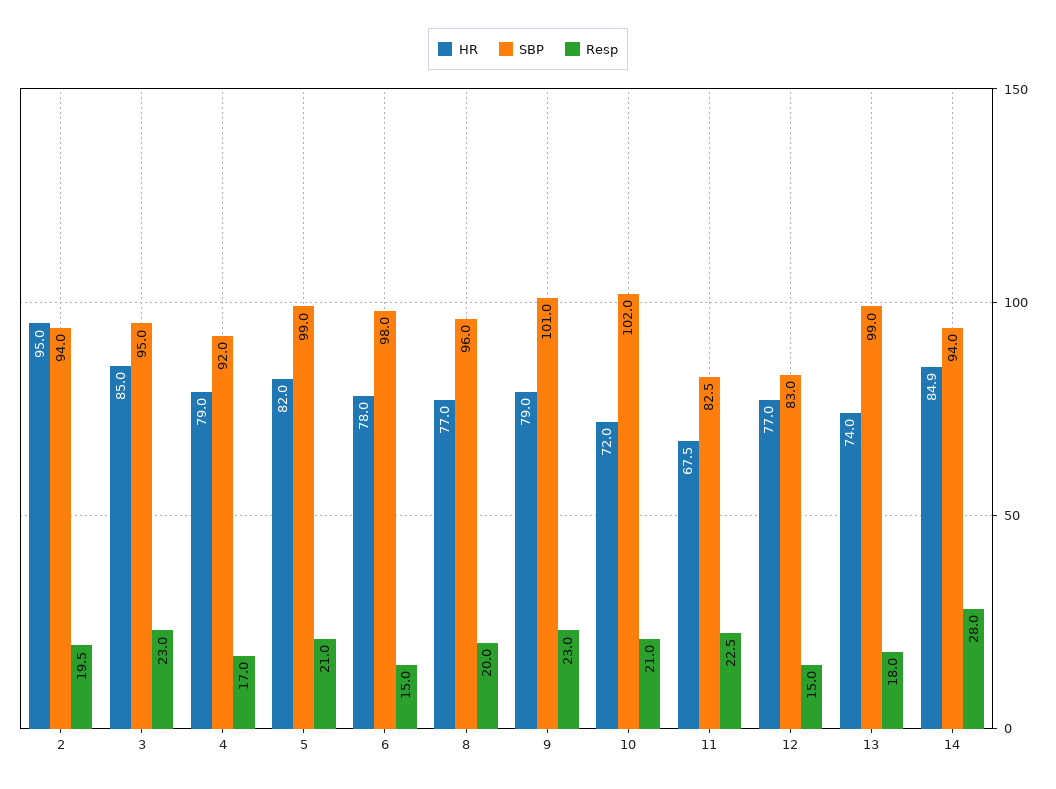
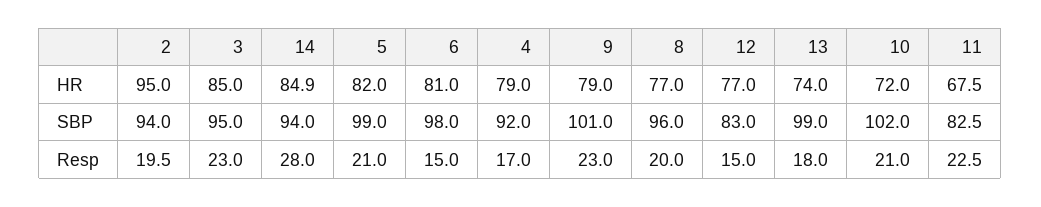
  {
    "HR": {
      "2": 95,
      "3": 85,
      "4": 79,
      "5": 82,
-     "6": 78,
+     "6": 81,
      "8": 77,
      "9": 79,
      "10": 72,
      "11": 67.5,
      "12": 77,
      "13": 74,
      "14": 84.9
    },
    "SBP": {
      "2": 94,
      "3": 95,
      "4": 92,
      "5": 99,
      "6": 98,
      "8": 96,
      "9": 101,
      "10": 102,
      "11": 82.5,
      "12": 83,
      "13": 99,
      "14": 94
    },
    "Resp": {
      "2": 19.5,
      "3": 23,
      "4": 17,
      "5": 21,
      "6": 15,
      "8": 20,
      "9": 23,
      "10": 21,
      "11": 22.5,
      "12": 15,
      "13": 18,
      "14": 28
    }
  }

